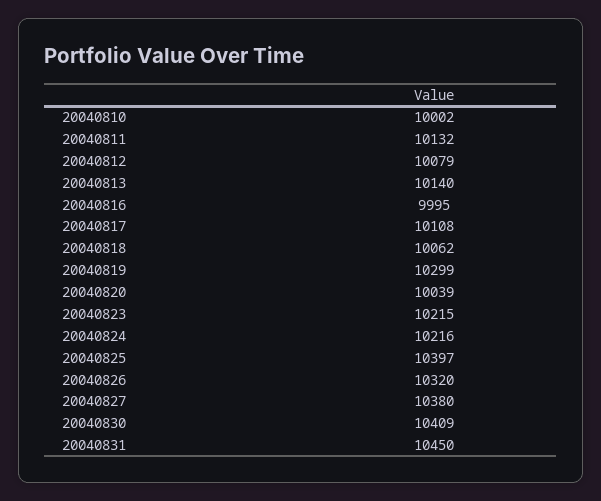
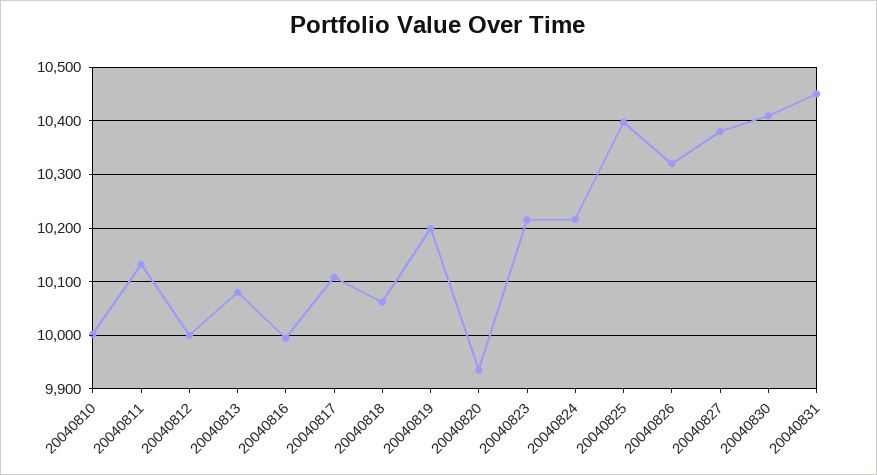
  {
    "20040810": 10002,
    "20040811": 10132,
-   "20040812": 10079,
+   "20040812": 10000,
-   "20040813": 10140,
+   "20040813": 10080,
    "20040816": 9995,
    "20040817": 10108,
    "20040818": 10062,
-   "20040819": 10299,
+   "20040819": 10200,
-   "20040820": 10039,
+   "20040820": 9940,
    "20040823": 10215,
    "20040824": 10216,
    "20040825": 10397,
    "20040826": 10320,
    "20040827": 10380,
    "20040830": 10409,
    "20040831": 10450
  }

